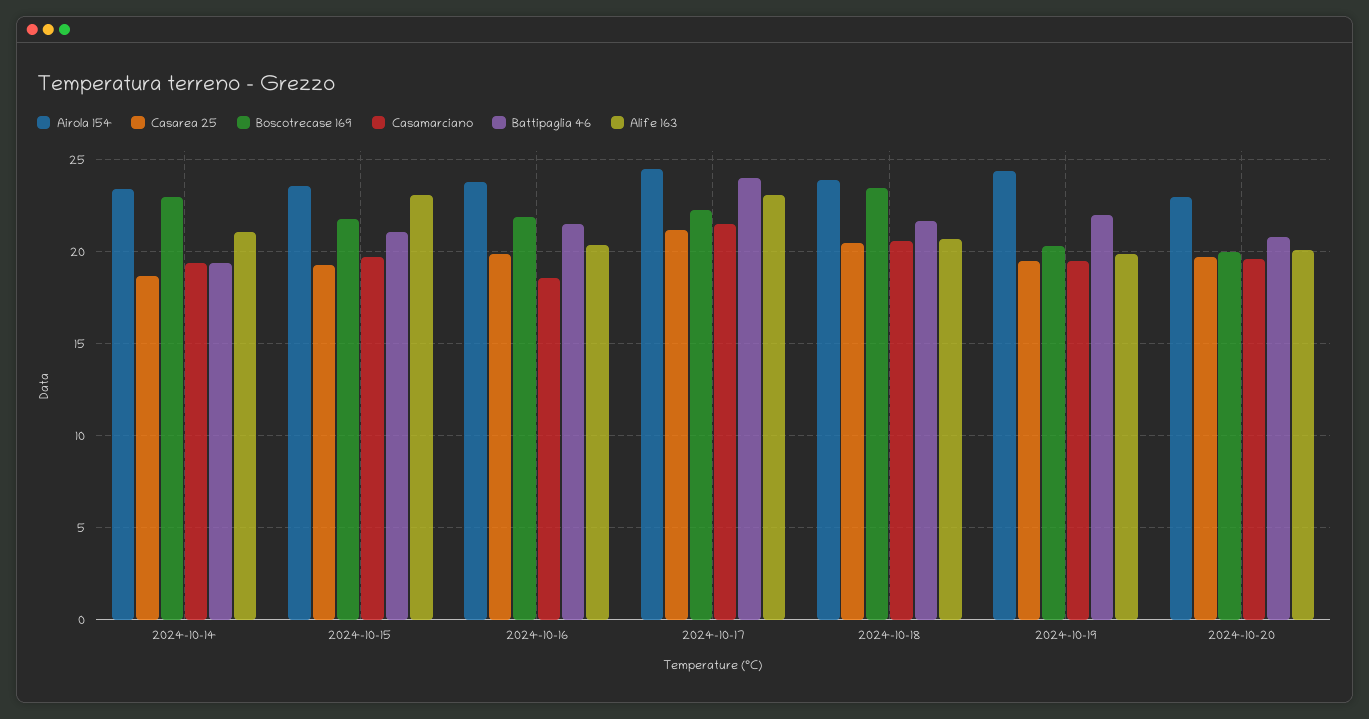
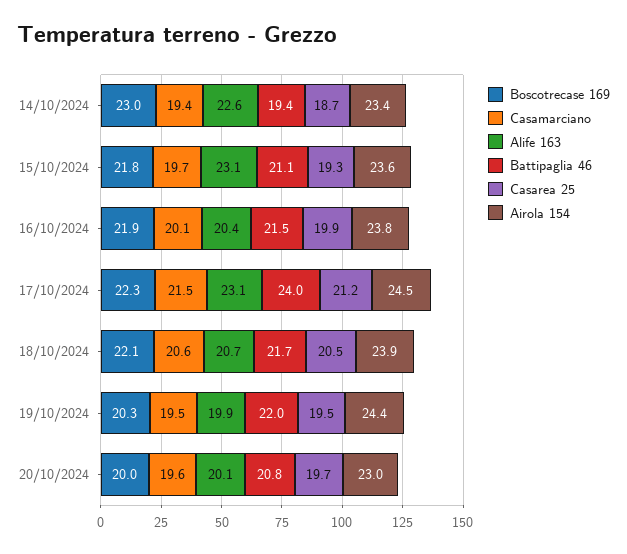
  {
    "Airola 154": {
      "2024-10-14": 23.4,
      "2024-10-15": 23.6,
      "2024-10-16": 23.8,
      "2024-10-17": 24.5,
      "2024-10-18": 23.9,
      "2024-10-19": 24.4,
      "2024-10-20": 23
    },
    "Casarea 25": {
      "2024-10-14": 18.7,
      "2024-10-15": 19.3,
      "2024-10-16": 19.9,
      "2024-10-17": 21.2,
      "2024-10-18": 20.5,
      "2024-10-19": 19.5,
      "2024-10-20": 19.7
    },
    "Boscotrecase 169": {
      "2024-10-14": 23,
      "2024-10-15": 21.8,
      "2024-10-16": 21.9,
      "2024-10-17": 22.3,
-     "2024-10-18": 23.5,
+     "2024-10-18": 22.1,
      "2024-10-19": 20.3,
      "2024-10-20": 20
    },
    "Casamarciano": {
      "2024-10-14": 19.4,
      "2024-10-15": 19.7,
-     "2024-10-16": 18.5,
+     "2024-10-16": 20.1,
      "2024-10-17": 21.5,
      "2024-10-18": 20.6,
      "2024-10-19": 19.5,
      "2024-10-20": 19.6
    },
    "Battipaglia 46": {
      "2024-10-14": 19.4,
      "2024-10-15": 21.1,
      "2024-10-16": 21.5,
      "2024-10-17": 24,
      "2024-10-18": 21.7,
      "2024-10-19": 22,
      "2024-10-20": 20.8
    },
    "Alife 163": {
-     "2024-10-14": 21,
+     "2024-10-14": 22.6,
      "2024-10-15": 23.1,
      "2024-10-16": 20.4,
      "2024-10-17": 23.1,
      "2024-10-18": 20.7,
      "2024-10-19": 19.9,
      "2024-10-20": 20.1
    }
  }

